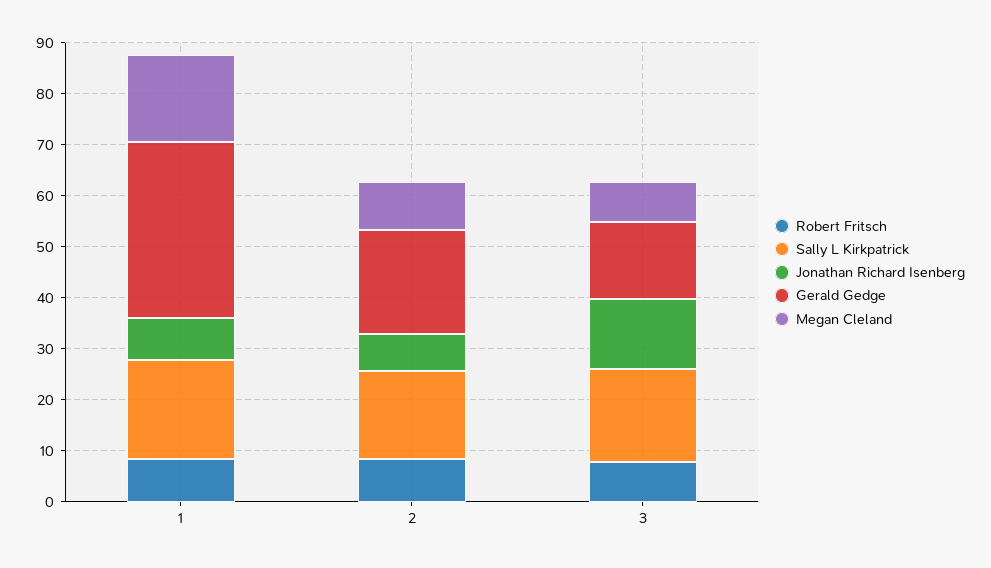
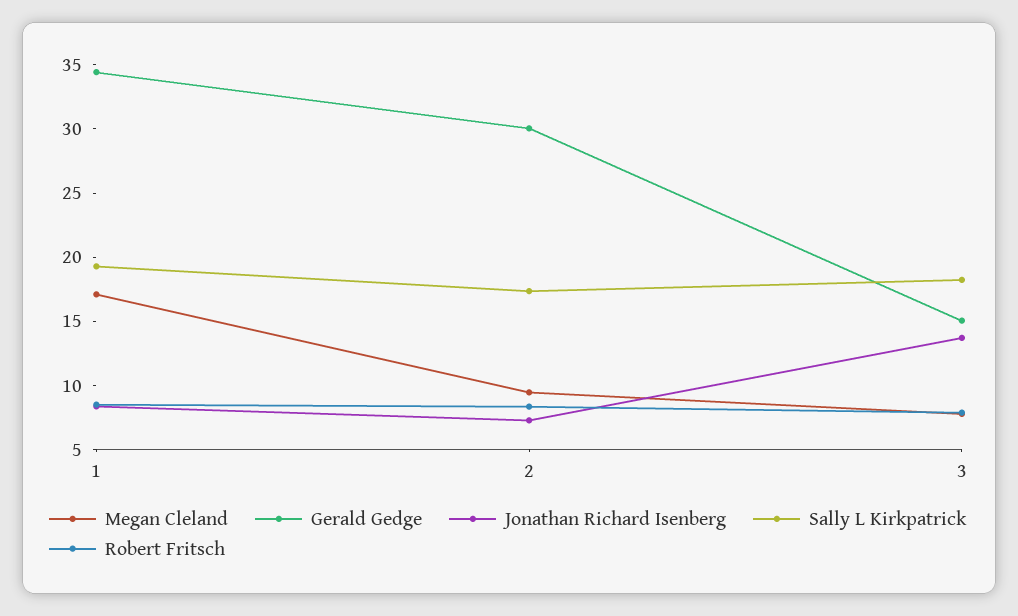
  {
    "Robert Fritsch": {
      "1": 9,
      "2": 8,
      "3": 8
    },
    "Sally L Kirkpatrick": {
      "1": 19,
      "2": 17,
      "3": 18
    },
    "Jonathan Richard Isenberg": {
      "1": 8,
      "2": 7,
      "3": 14
    },
    "Gerald Gedge": {
      "1": 34,
-     "2": 20,
+     "2": 30,
      "3": 15
    },
    "Megan Cleland": {
      "1": 17,
      "2": 9,
      "3": 8
    }
  }

